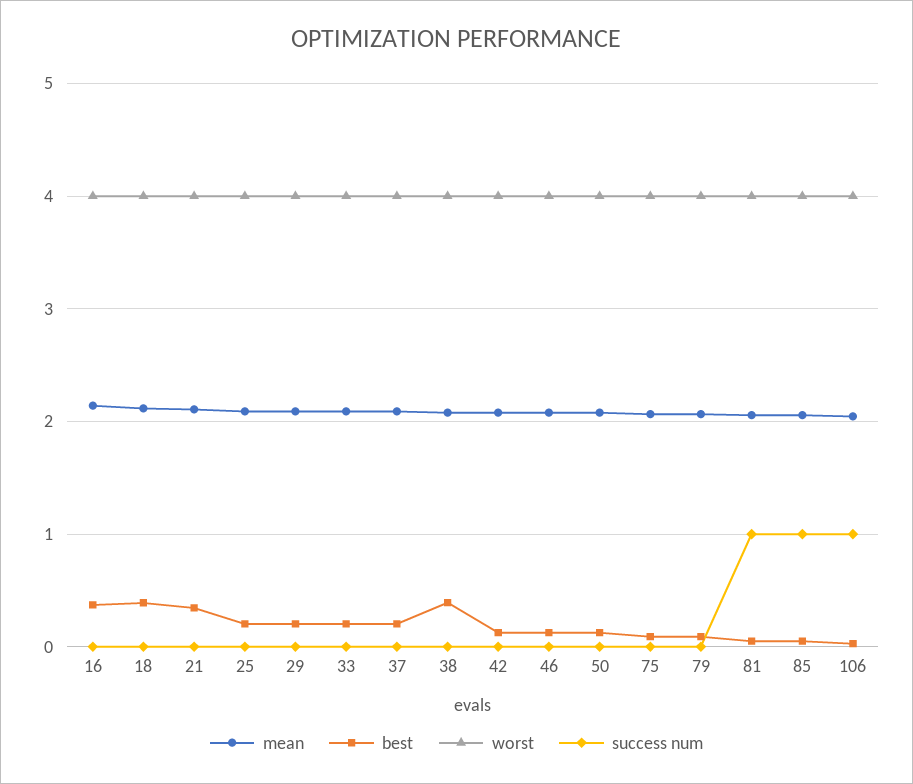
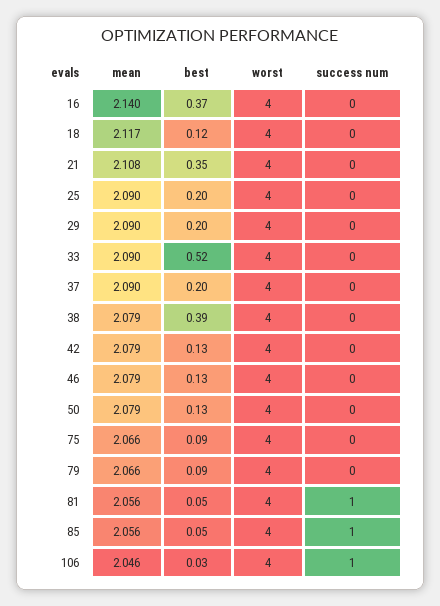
  {
    "mean": {
      "16": 2.14,
      "18": 2.117,
      "21": 2.108,
      "25": 2.09,
      "29": 2.09,
      "33": 2.09,
      "37": 2.09,
      "38": 2.079,
      "42": 2.079,
      "46": 2.079,
      "50": 2.079,
      "75": 2.066,
      "79": 2.066,
      "81": 2.056,
      "85": 2.056,
      "106": 2.046
    },
    "best": {
      "16": 0.37,
-     "18": 0.4,
+     "18": 0.12,
      "21": 0.35,
      "25": 0.2,
      "29": 0.2,
-     "33": 0.2,
+     "33": 0.52,
      "37": 0.2,
      "38": 0.39,
      "42": 0.13,
      "46": 0.13,
      "50": 0.13,
      "75": 0.09,
      "79": 0.09,
      "81": 0.05,
      "85": 0.05,
      "106": 0.03
    },
    "worst": {
      "16": 4,
      "18": 4,
      "21": 4,
      "25": 4,
      "29": 4,
      "33": 4,
      "37": 4,
      "38": 4,
      "42": 4,
      "46": 4,
      "50": 4,
      "75": 4,
      "79": 4,
      "81": 4,
      "85": 4,
      "106": 4
    },
    "success num": {
      "16": 0,
      "18": 0,
      "21": 0,
      "25": 0,
      "29": 0,
      "33": 0,
      "37": 0,
      "38": 0,
      "42": 0,
      "46": 0,
      "50": 0,
      "75": 0,
      "79": 0,
      "81": 1,
      "85": 1,
      "106": 1
    }
  }

